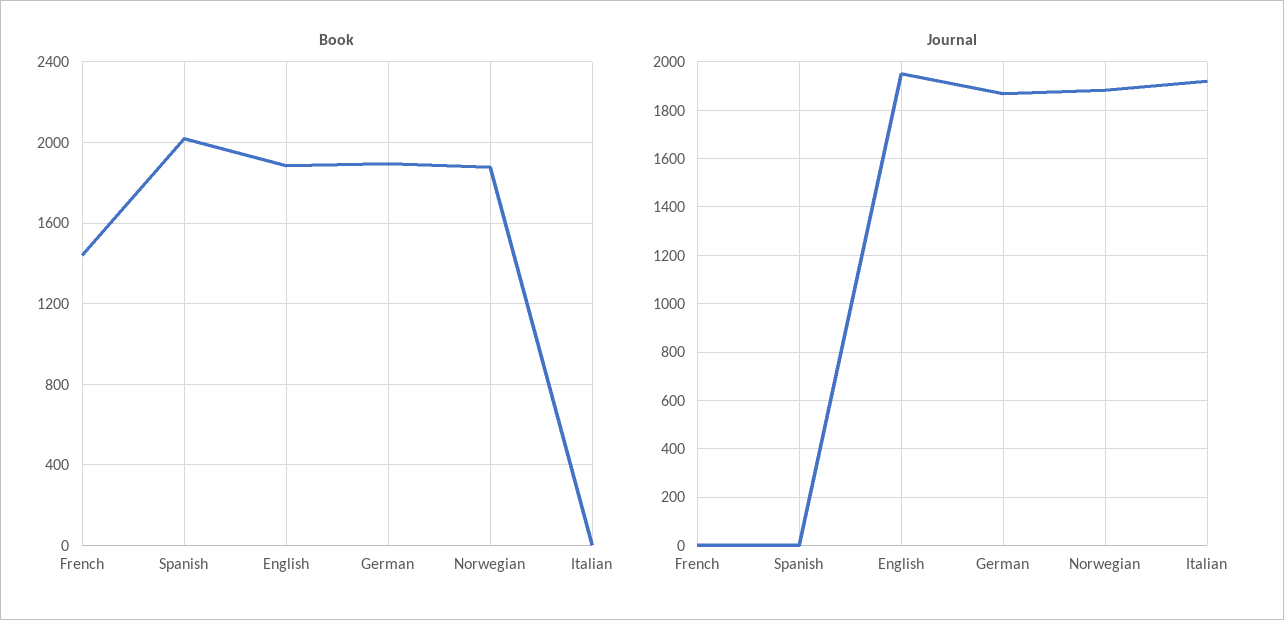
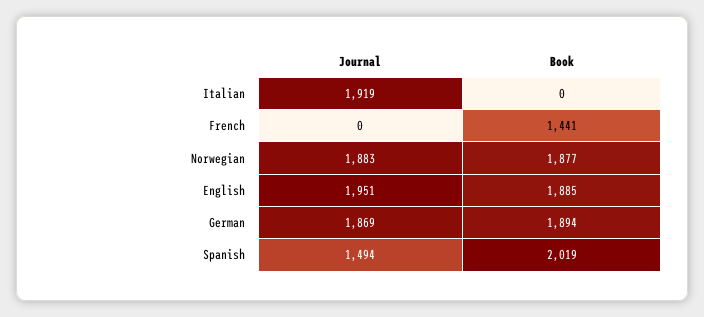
  {
    "Book": {
      "French": 1441,
      "Spanish": 2019,
      "English": 1885,
      "German": 1894,
      "Norwegian": 1877,
      "Italian": 0
    },
    "Journal": {
      "French": 0,
-     "Spanish": 0,
+     "Spanish": 1494,
      "English": 1951,
      "German": 1869,
      "Norwegian": 1883,
      "Italian": 1919
    }
  }

